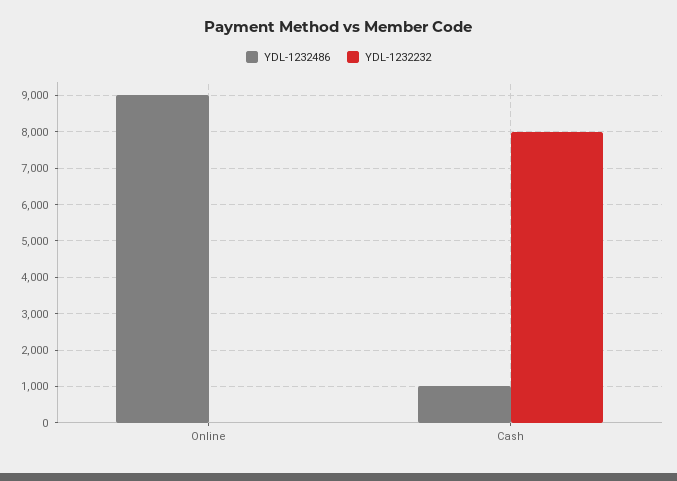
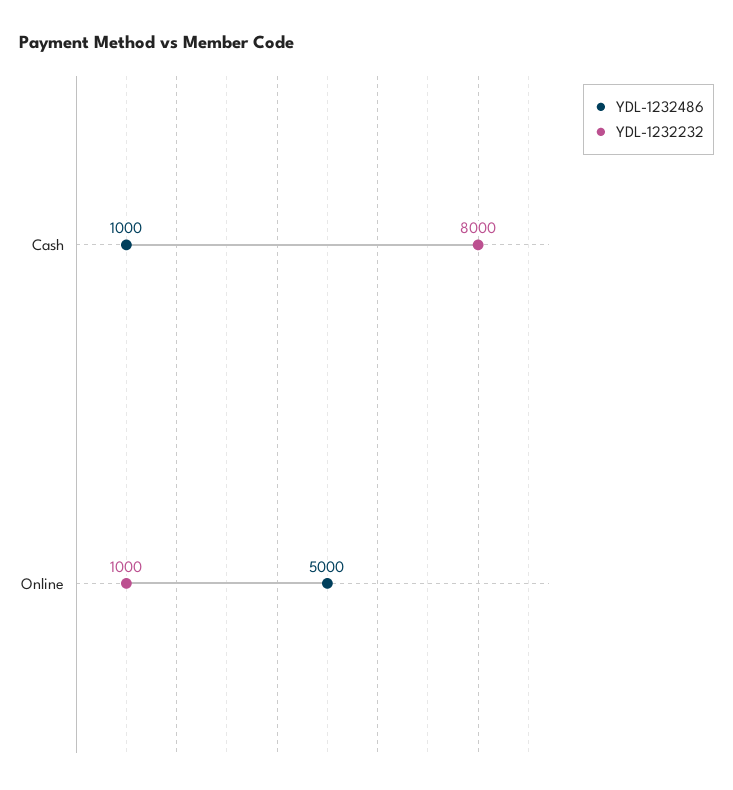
  {
    "YDL-1232486": {
-     "Online": 9000,
+     "Online": 5000,
      "Cash": 1000
    },
    "YDL-1232232": {
-     "Online": 0,
+     "Online": 1000,
      "Cash": 8000
    }
  }

